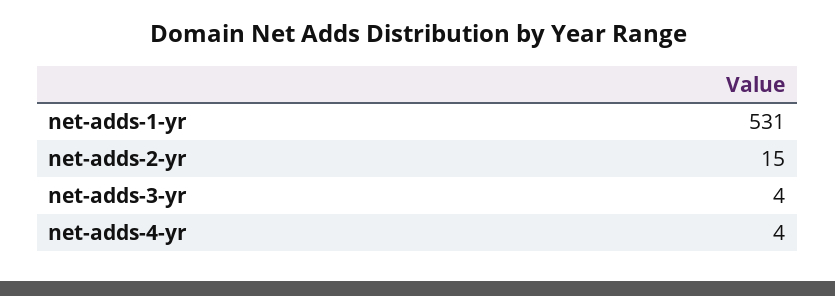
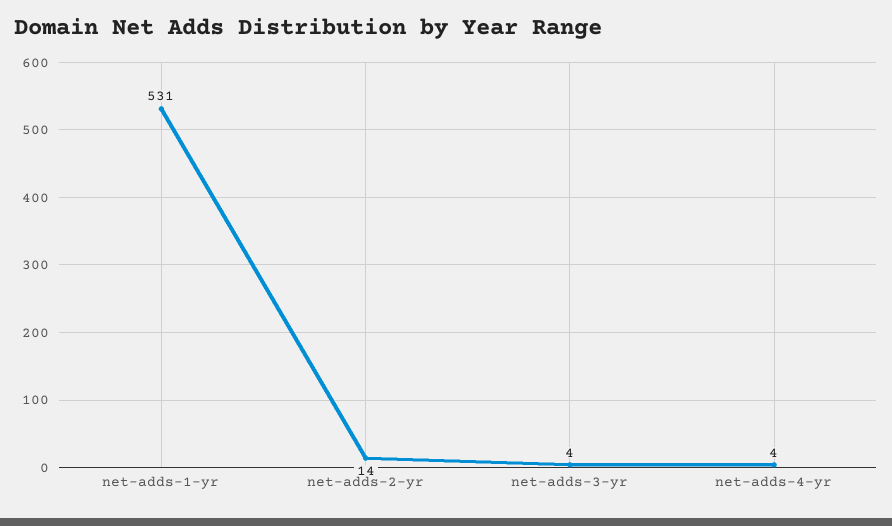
  {
    "net-adds-1-yr": 531,
-   "net-adds-2-yr": 15,
+   "net-adds-2-yr": 14,
    "net-adds-3-yr": 4,
    "net-adds-4-yr": 4
  }

